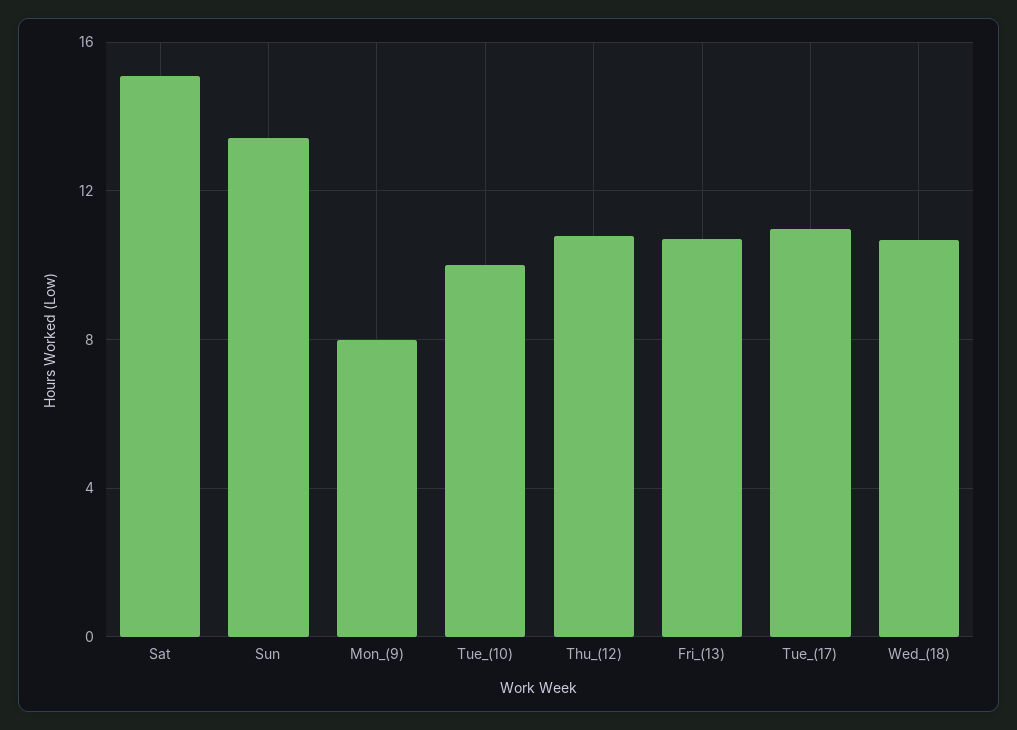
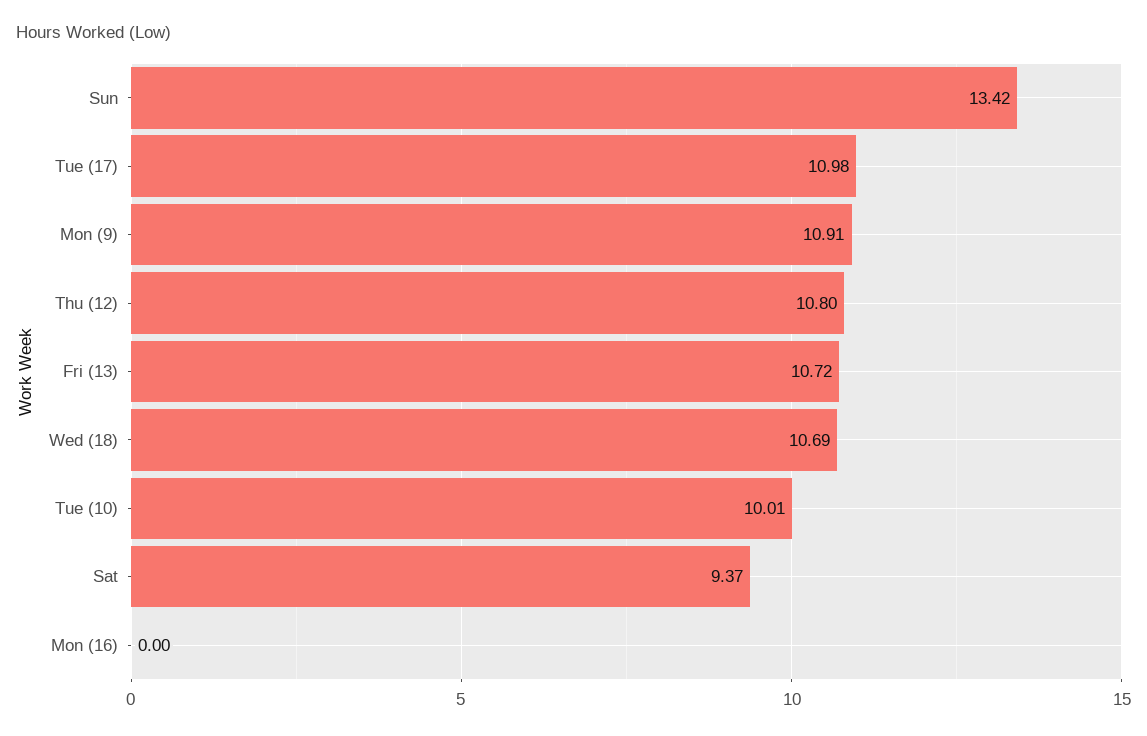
  {
-   "Sat": 15,
+   "Sat": 9.37,
    "Sun": 13.42,
-   "Mon_(9)": 8,
+   "Mon_(9)": 10.91,
    "Tue_(10)": 10.01,
    "Thu_(12)": 10.8,
    "Fri_(13)": 10.72,
    "Tue_(17)": 10.98,
-   "Wed_(18)": 10.69
+   "Wed_(18)": 10.69,
+   "Mon (16)": 0
  }

